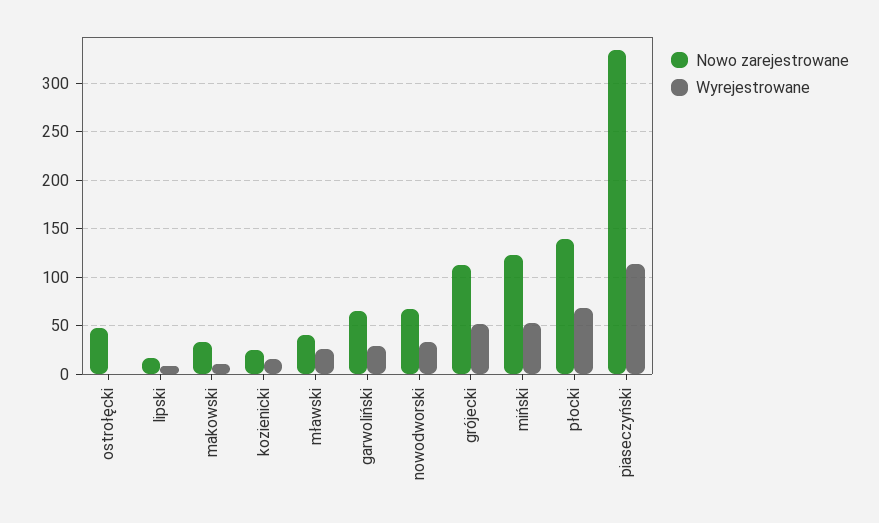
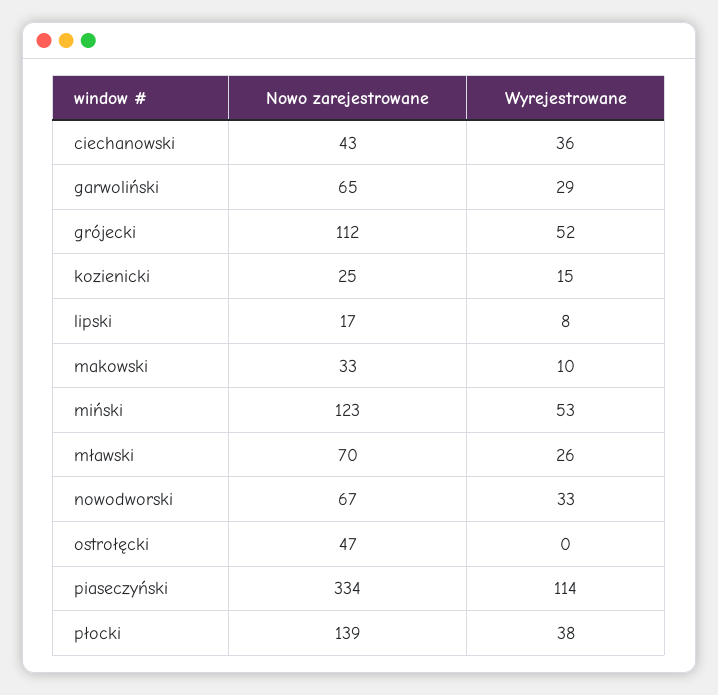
  {
    "Nowo zarejestrowane": {
      "ostrołęcki": 47,
      "lipski": 17,
      "makowski": 33,
      "kozienicki": 25,
-     "mławski": 40,
+     "mławski": 70,
      "garwoliński": 65,
      "nowodworski": 67,
      "grójecki": 112,
      "miński": 123,
      "płocki": 139,
-     "piaseczyński": 334
+     "piaseczyński": 334,
+     "ciechanowski": 43
    },
    "Wyrejestrowane": {
      "ostrołęcki": 0,
      "lipski": 8,
      "makowski": 10,
      "kozienicki": 15,
      "mławski": 26,
      "garwoliński": 29,
      "nowodworski": 33,
      "grójecki": 52,
      "miński": 53,
-     "płocki": 70,
+     "płocki": 38,
-     "piaseczyński": 114
+     "piaseczyński": 114,
+     "ciechanowski": 36
    }
  }

